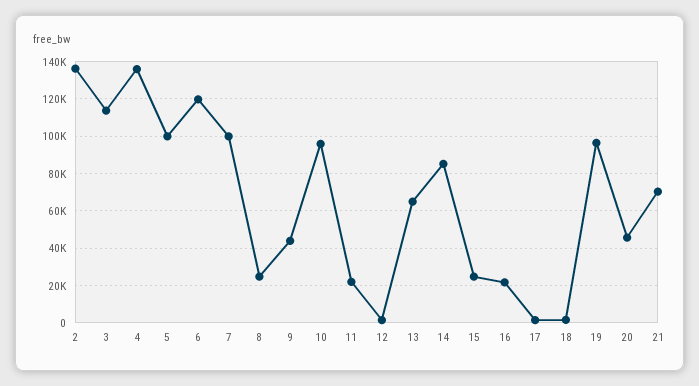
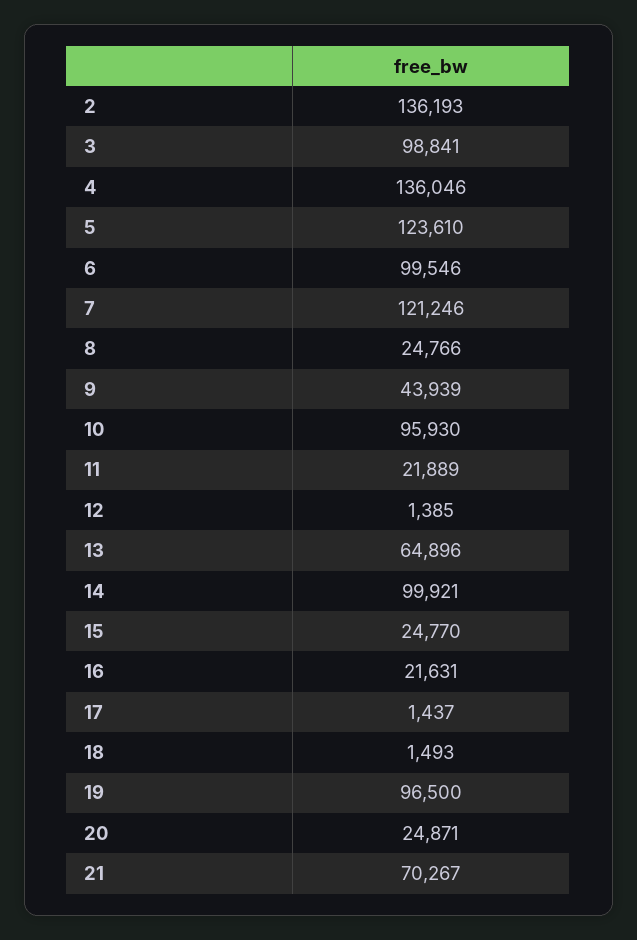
  {
    "2": 136193,
-   "3": 115000,
+   "3": 98841,
    "4": 136046,
-   "5": 100000,
+   "5": 123610,
-   "6": 120000,
+   "6": 99546,
-   "7": 100000,
+   "7": 121246,
    "8": 24766,
    "9": 43939,
    "10": 95930,
    "11": 21889,
    "12": 1385,
    "13": 64896,
-   "14": 85000,
+   "14": 99921,
    "15": 24770,
    "16": 21631,
    "17": 1437,
    "18": 1493,
    "19": 96500,
-   "20": 45000,
+   "20": 24871,
    "21": 70267
  }

